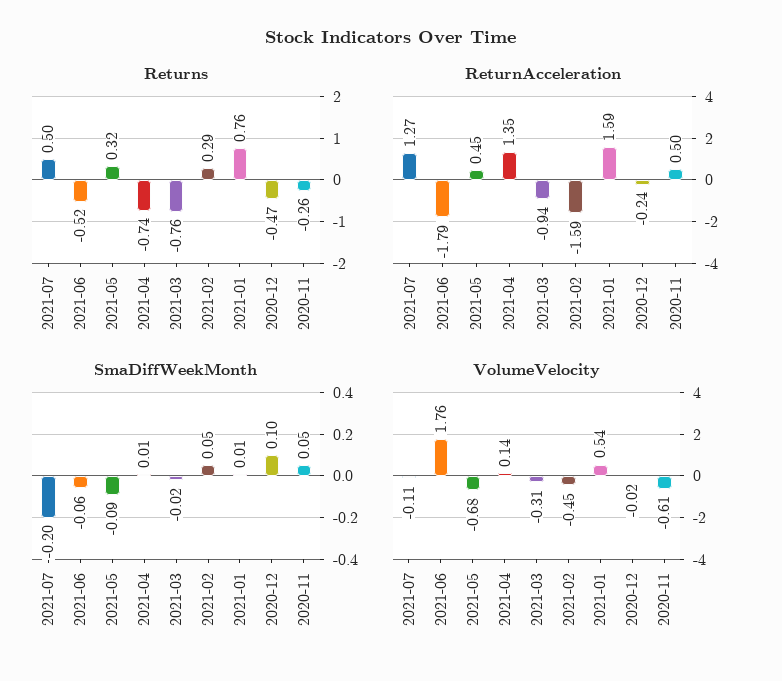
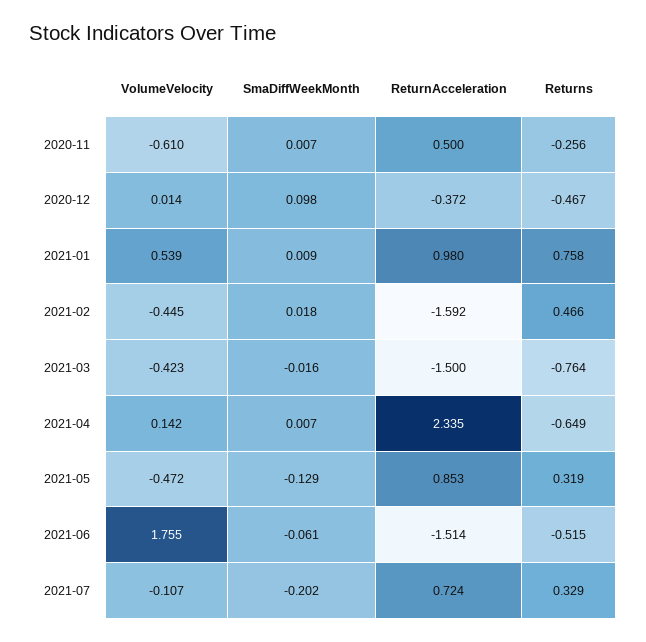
  {
    "Returns": {
-     "2021-07": 0.5,
+     "2021-07": 0.329,
      "2021-06": -0.515,
      "2021-05": 0.319,
-     "2021-04": -0.74,
+     "2021-04": -0.649,
      "2021-03": -0.764,
-     "2021-02": 0.29,
+     "2021-02": 0.466,
      "2021-01": 0.758,
      "2020-12": -0.467,
      "2020-11": -0.256
    },
    "ReturnAcceleration": {
-     "2021-07": 1.27,
+     "2021-07": 0.724,
-     "2021-06": -1.79,
+     "2021-06": -1.514,
-     "2021-05": 0.45,
+     "2021-05": 0.853,
-     "2021-04": 1.35,
+     "2021-04": 2.335,
-     "2021-03": -0.94,
+     "2021-03": -1.5,
      "2021-02": -1.592,
-     "2021-01": 1.59,
+     "2021-01": 0.98,
-     "2020-12": -0.24,
+     "2020-12": -0.372,
      "2020-11": 0.5
    },
    "SmaDiffWeekMonth": {
      "2021-07": -0.202,
      "2021-06": -0.061,
-     "2021-05": -0.09,
+     "2021-05": -0.129,
      "2021-04": 0.007,
      "2021-03": -0.016,
-     "2021-02": 0.05,
+     "2021-02": 0.018,
      "2021-01": 0.009,
      "2020-12": 0.098,
-     "2020-11": 0.05
+     "2020-11": 0.007
    },
    "VolumeVelocity": {
      "2021-07": -0.107,
      "2021-06": 1.755,
-     "2021-05": -0.68,
+     "2021-05": -0.472,
      "2021-04": 0.142,
-     "2021-03": -0.31,
+     "2021-03": -0.423,
      "2021-02": -0.445,
      "2021-01": 0.539,
-     "2020-12": -0.02,
+     "2020-12": 0.014,
      "2020-11": -0.61
    }
  }

